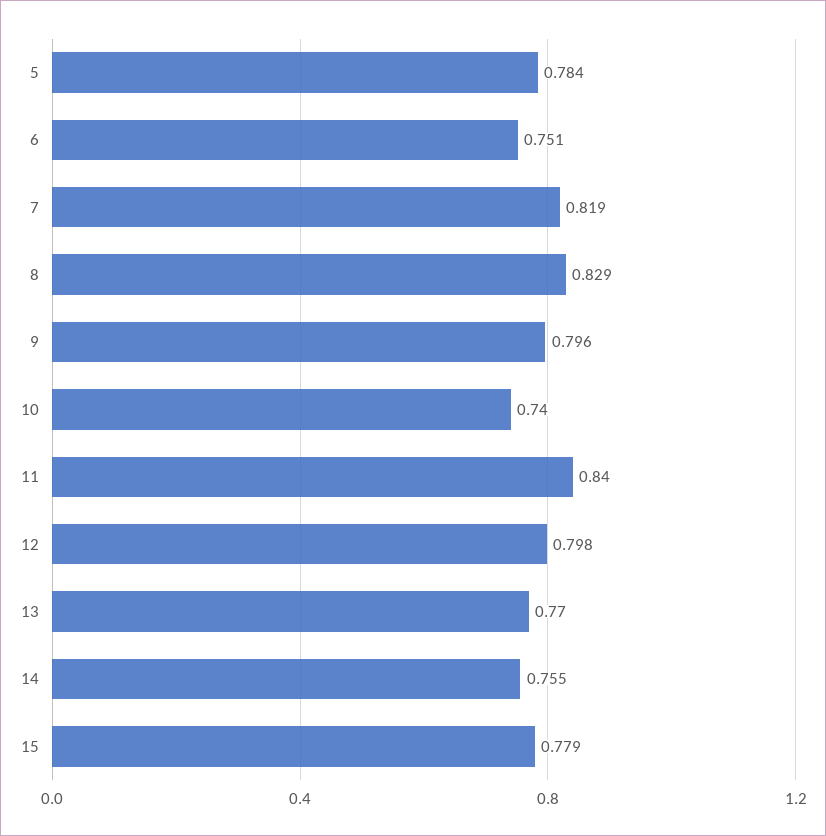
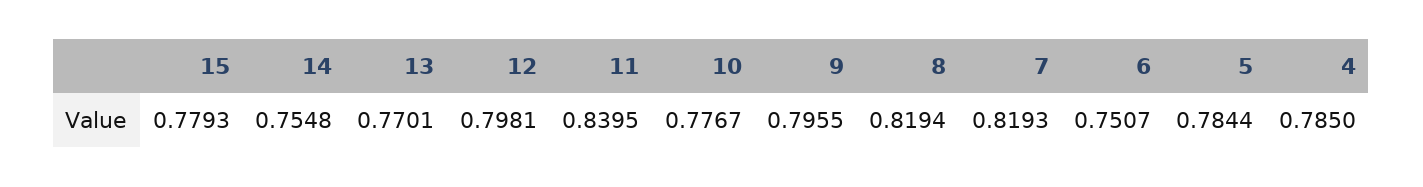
  {
    "5": 0.7844,
    "6": 0.7507,
    "7": 0.8193,
-   "8": 0.829,
+   "8": 0.8194,
    "9": 0.7955,
-   "10": 0.74,
+   "10": 0.7767,
    "11": 0.8395,
    "12": 0.7981,
    "13": 0.7701,
    "14": 0.7548,
-   "15": 0.7793
+   "15": 0.7793,
+   "4": 0.785
  }

